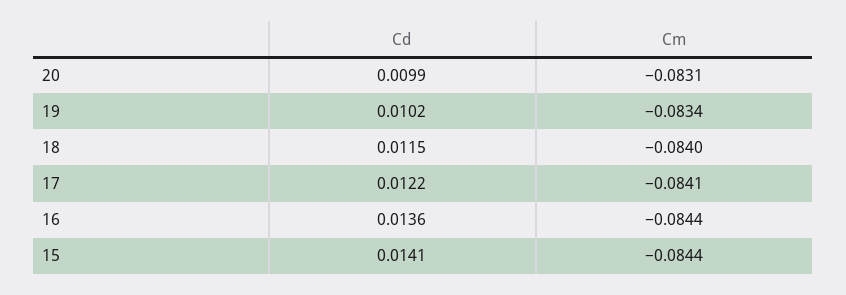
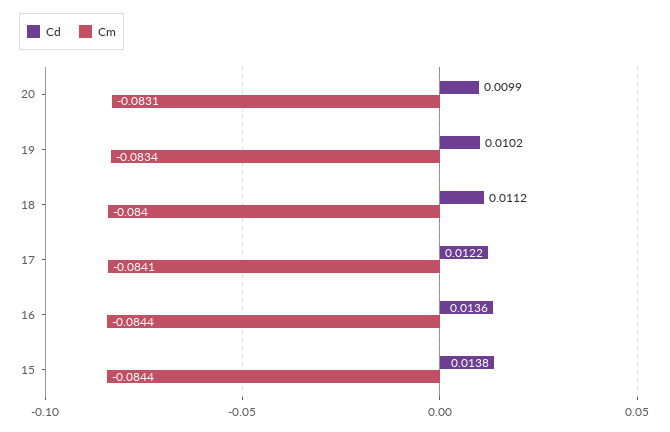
  {
    "Cd": {
      "20": 0.0099,
      "19": 0.0102,
-     "18": 0.0115,
+     "18": 0.0112,
      "17": 0.0122,
      "16": 0.0136,
-     "15": 0.0141
+     "15": 0.0138
    },
    "Cm": {
      "20": -0.0831,
      "19": -0.0834,
      "18": -0.084,
      "17": -0.0841,
      "16": -0.0844,
      "15": -0.0844
    }
  }

